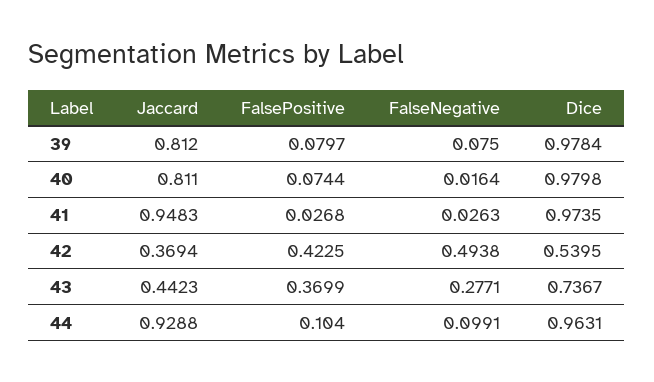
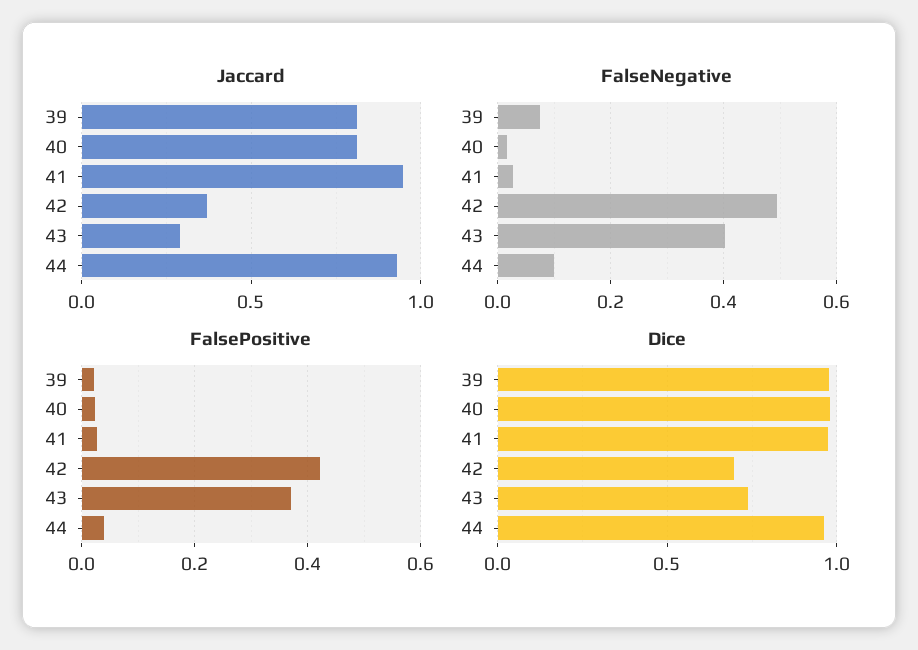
  {
    "Jaccard": {
      "39": 0.812,
      "40": 0.811,
      "41": 0.9483,
      "42": 0.3694,
-     "43": 0.4423,
+     "43": 0.3,
      "44": 0.9288
    },
    "FalsePositive": {
-     "39": 0.0797,
+     "39": 0.02,
-     "40": 0.0744,
+     "40": 0.02,
      "41": 0.0268,
      "42": 0.4225,
      "43": 0.3699,
-     "44": 0.104
+     "44": 0.04
    },
    "FalseNegative": {
      "39": 0.075,
      "40": 0.0164,
      "41": 0.0263,
      "42": 0.4938,
-     "43": 0.2771,
+     "43": 0.4,
      "44": 0.0991
    },
    "Dice": {
      "39": 0.9784,
      "40": 0.9798,
      "41": 0.9735,
-     "42": 0.5395,
+     "42": 0.7,
      "43": 0.7367,
      "44": 0.9631
    }
  }

